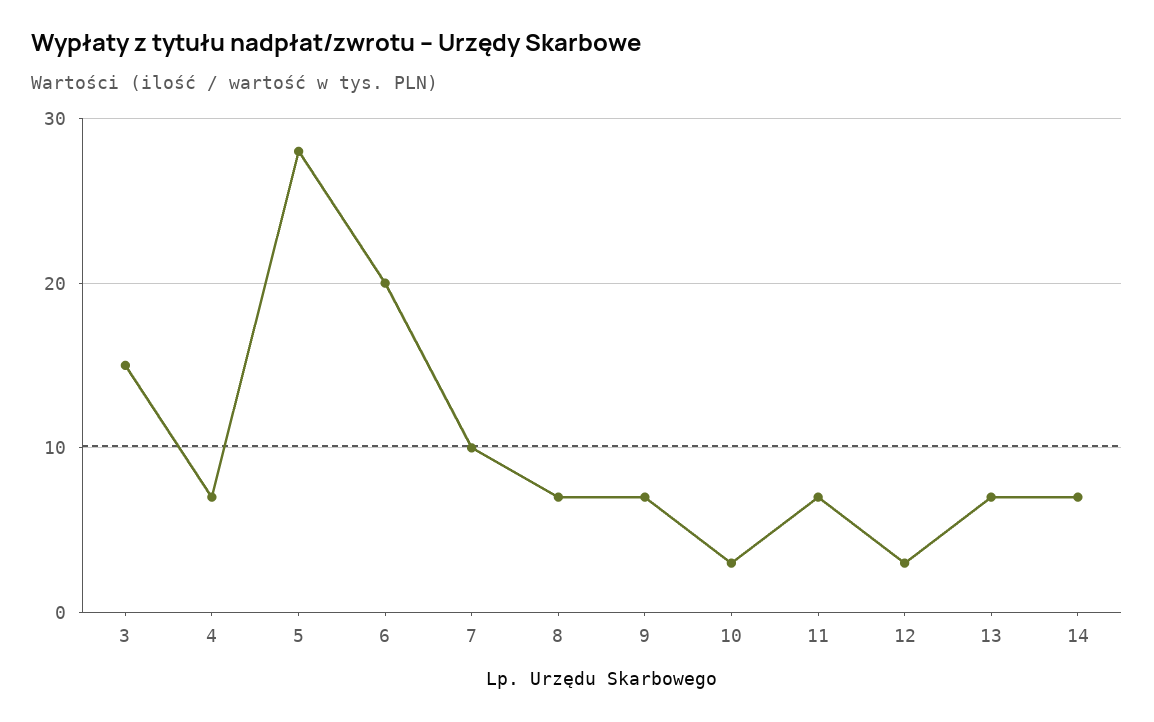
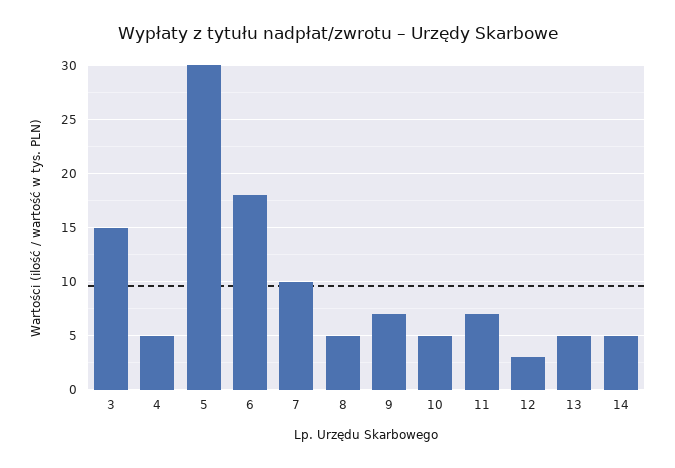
  {
    "3": 15,
-   "4": 7,
+   "4": 5,
-   "5": 28,
+   "5": 30,
-   "6": 20,
+   "6": 18,
    "7": 10,
-   "8": 7,
+   "8": 5,
    "9": 7,
-   "10": 3,
+   "10": 5,
    "11": 7,
    "12": 3,
-   "13": 7,
+   "13": 5,
-   "14": 7
+   "14": 5
  }

